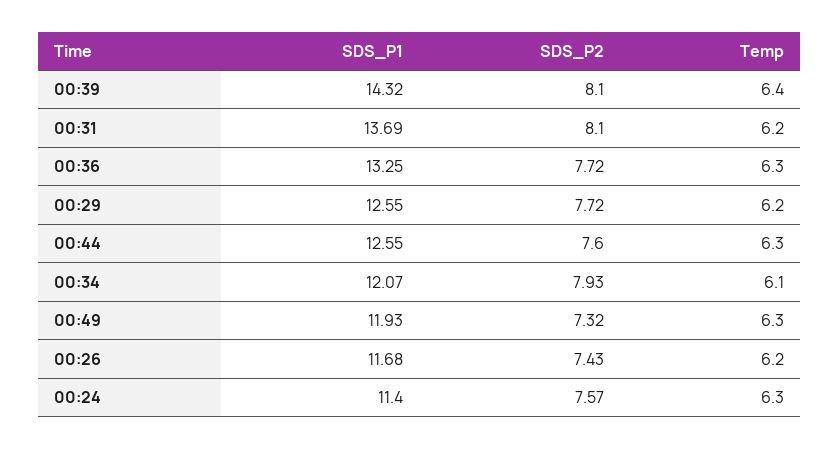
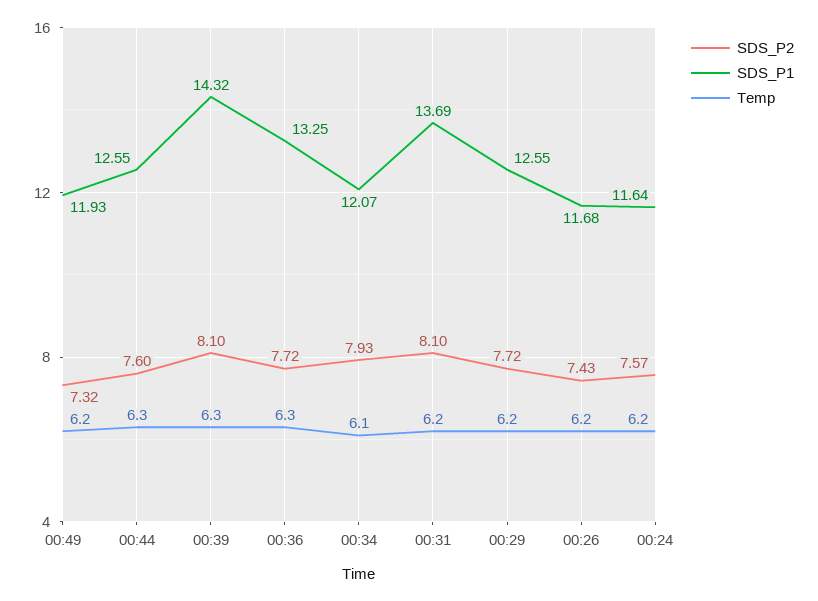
  {
    "SDS_P1": {
      "00:39": 14.32,
      "00:31": 13.69,
      "00:36": 13.25,
      "00:29": 12.55,
      "00:44": 12.55,
      "00:34": 12.07,
      "00:49": 11.93,
      "00:26": 11.68,
-     "00:24": 11.4
+     "00:24": 11.64
    },
    "SDS_P2": {
      "00:39": 8.1,
      "00:31": 8.1,
      "00:36": 7.72,
      "00:29": 7.72,
      "00:44": 7.6,
      "00:34": 7.93,
      "00:49": 7.32,
      "00:26": 7.43,
      "00:24": 7.57
    },
    "Temp": {
-     "00:39": 6.4,
+     "00:39": 6.3,
      "00:31": 6.2,
      "00:36": 6.3,
      "00:29": 6.2,
      "00:44": 6.3,
      "00:34": 6.1,
-     "00:49": 6.3,
+     "00:49": 6.2,
      "00:26": 6.2,
-     "00:24": 6.3
+     "00:24": 6.2
    }
  }

